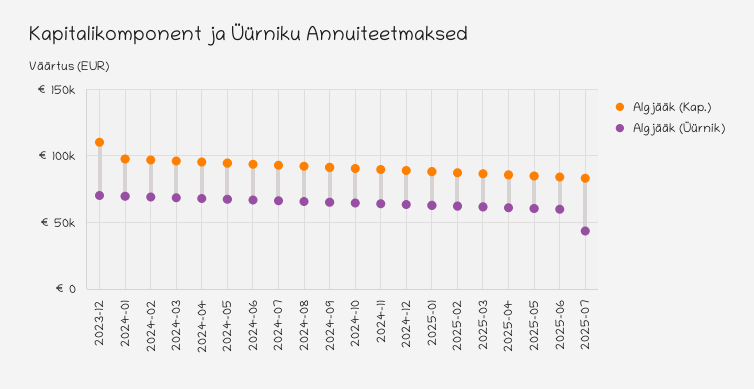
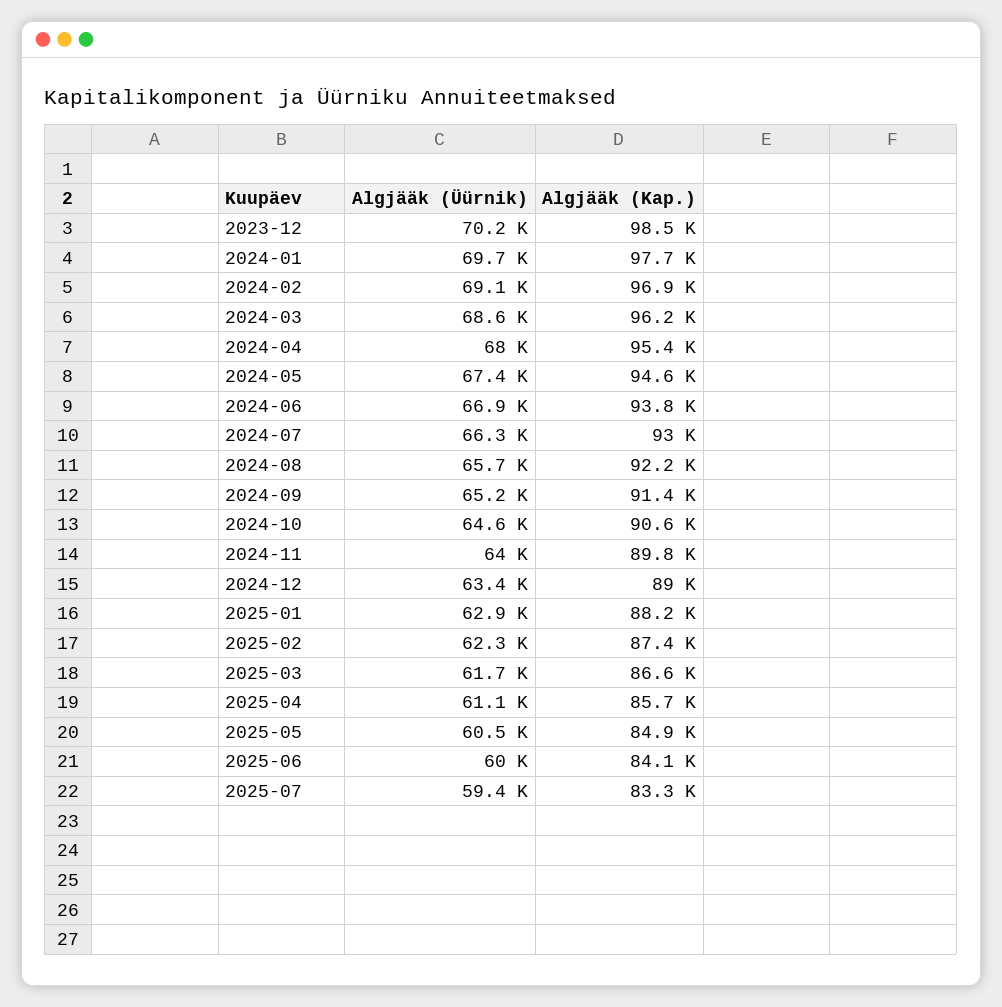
  {
    "Algjääk (Kap.)": {
-     "2023-12": 110000,
+     "2023-12": 98500,
      "2024-01": 97700,
      "2024-02": 96900,
      "2024-03": 96200,
      "2024-04": 95400,
      "2024-05": 94600,
      "2024-06": 93800,
      "2024-07": 93000,
      "2024-08": 92200,
      "2024-09": 91400,
      "2024-10": 90600,
      "2024-11": 89800,
      "2024-12": 89000,
      "2025-01": 88200,
      "2025-02": 87400,
      "2025-03": 86600,
      "2025-04": 85700,
      "2025-05": 84900,
      "2025-06": 84100,
      "2025-07": 83300
    },
    "Algjääk (Üürnik)": {
      "2023-12": 70200,
      "2024-01": 69700,
      "2024-02": 69100,
      "2024-03": 68600,
      "2024-04": 68000,
      "2024-05": 67400,
      "2024-06": 66900,
      "2024-07": 66300,
      "2024-08": 65700,
      "2024-09": 65200,
      "2024-10": 64600,
      "2024-11": 64000,
      "2024-12": 63400,
      "2025-01": 62900,
      "2025-02": 62300,
      "2025-03": 61700,
      "2025-04": 61100,
      "2025-05": 60500,
      "2025-06": 60000,
-     "2025-07": 45000
+     "2025-07": 59400
    }
  }

